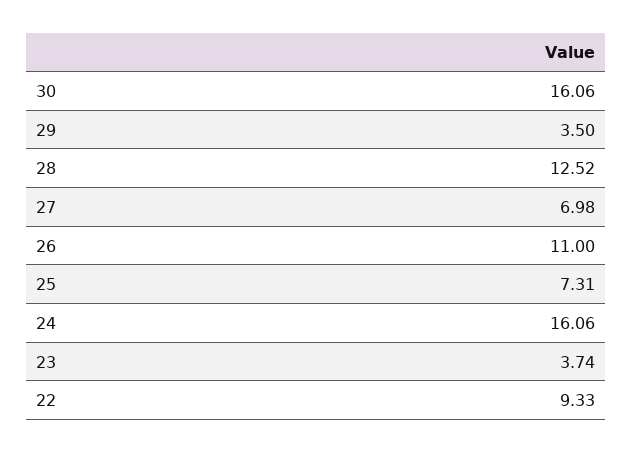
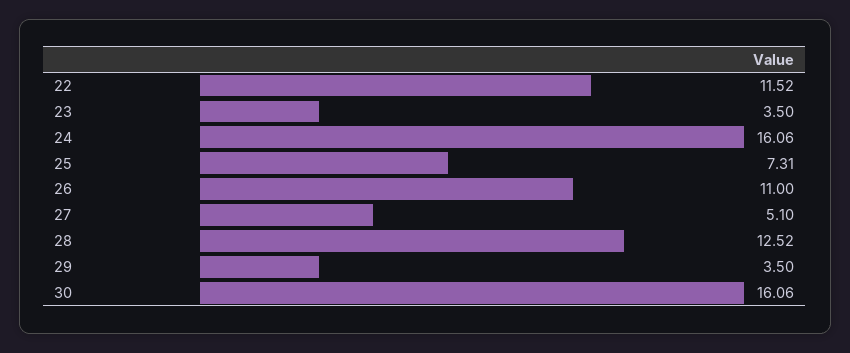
  {
    "30": 16.06,
    "29": 3.5,
    "28": 12.52,
-   "27": 6.98,
+   "27": 5.1,
    "26": 11,
    "25": 7.31,
    "24": 16.06,
-   "23": 3.74,
+   "23": 3.5,
-   "22": 9.33
+   "22": 11.52
  }

